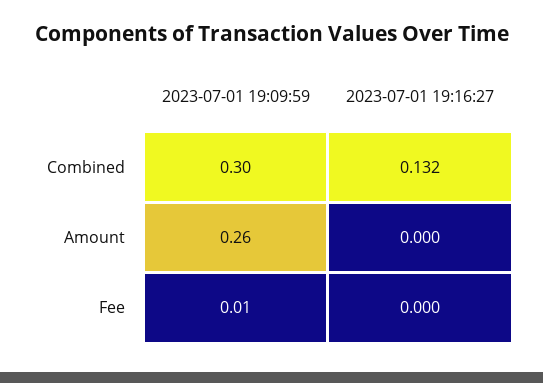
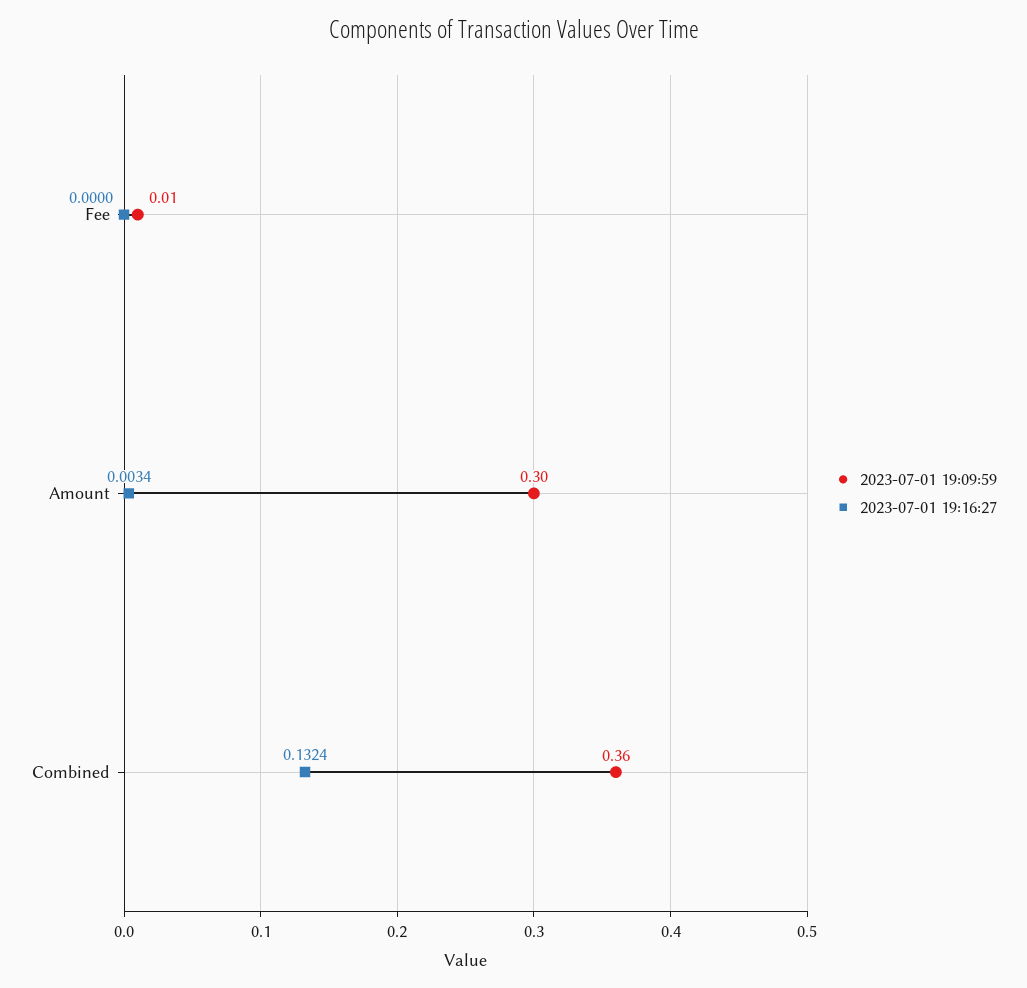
  {
    "2023-07-01 19:09:59": {
-     "Combined": 0.3,
+     "Combined": 0.36,
-     "Amount": 0.26,
+     "Amount": 0.3,
      "Fee": 0.01
    },
    "2023-07-01 19:16:27": {
      "Combined": 0.1324,
-     "Amount": 0,
+     "Amount": 0.0034,
      "Fee": 0
    }
  }

